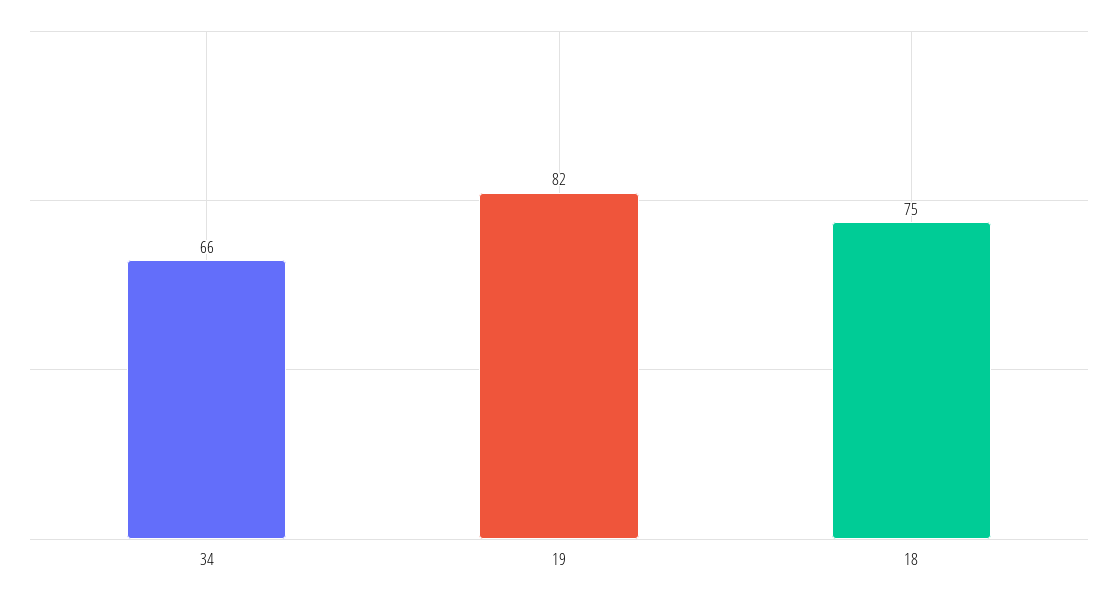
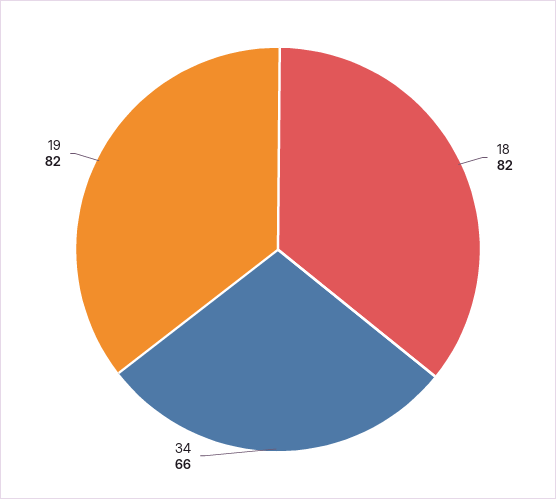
  {
    "34": 66,
    "19": 82,
-   "18": 75
+   "18": 82
  }

